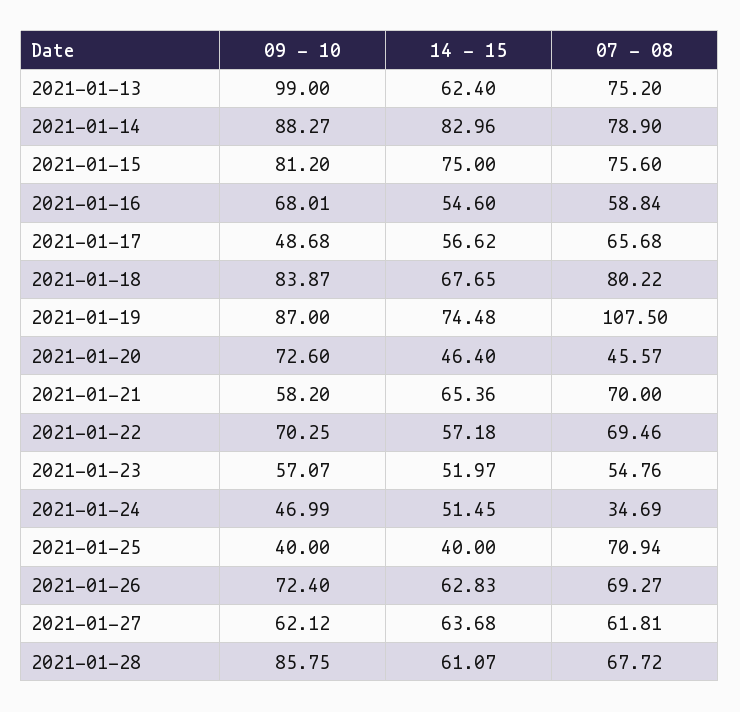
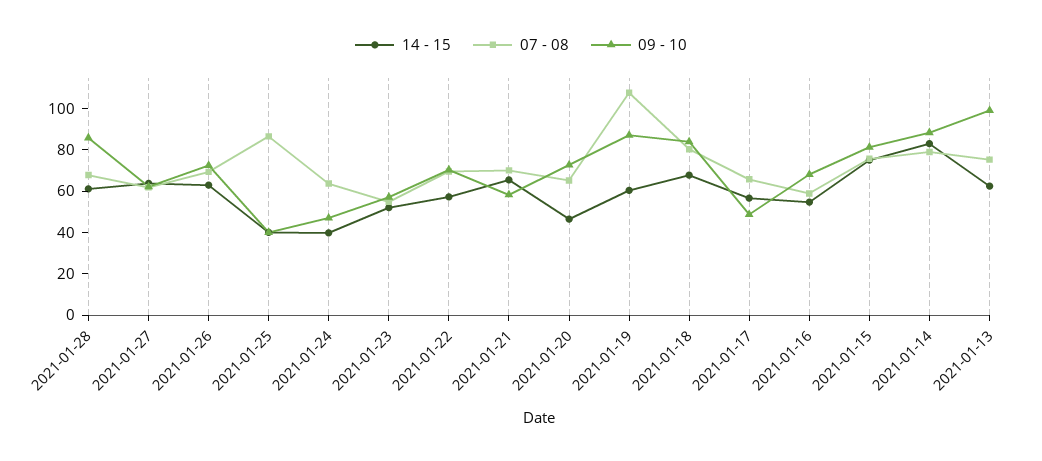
  {
    "09 - 10": {
      "2021-01-13": 99,
      "2021-01-14": 88.27,
      "2021-01-15": 81.2,
      "2021-01-16": 68.01,
      "2021-01-17": 48.68,
      "2021-01-18": 83.87,
      "2021-01-19": 87,
      "2021-01-20": 72.6,
      "2021-01-21": 58.2,
      "2021-01-22": 70.25,
      "2021-01-23": 57.07,
      "2021-01-24": 46.99,
      "2021-01-25": 40,
      "2021-01-26": 72.4,
      "2021-01-27": 62.12,
      "2021-01-28": 85.75
    },
    "14 - 15": {
      "2021-01-13": 62.4,
      "2021-01-14": 82.96,
      "2021-01-15": 75,
      "2021-01-16": 54.6,
      "2021-01-17": 56.62,
      "2021-01-18": 67.65,
-     "2021-01-19": 74.48,
+     "2021-01-19": 60,
      "2021-01-20": 46.4,
      "2021-01-21": 65.36,
      "2021-01-22": 57.18,
      "2021-01-23": 51.97,
-     "2021-01-24": 51.45,
+     "2021-01-24": 40,
      "2021-01-25": 40,
      "2021-01-26": 62.83,
      "2021-01-27": 63.68,
      "2021-01-28": 61.07
    },
    "07 - 08": {
      "2021-01-13": 75.2,
      "2021-01-14": 78.9,
      "2021-01-15": 75.6,
      "2021-01-16": 58.84,
      "2021-01-17": 65.68,
      "2021-01-18": 80.22,
      "2021-01-19": 107.5,
-     "2021-01-20": 45.57,
+     "2021-01-20": 65,
      "2021-01-21": 70,
      "2021-01-22": 69.46,
      "2021-01-23": 54.76,
-     "2021-01-24": 34.69,
+     "2021-01-24": 65,
-     "2021-01-25": 70.94,
+     "2021-01-25": 85,
      "2021-01-26": 69.27,
      "2021-01-27": 61.81,
      "2021-01-28": 67.72
    }
  }

